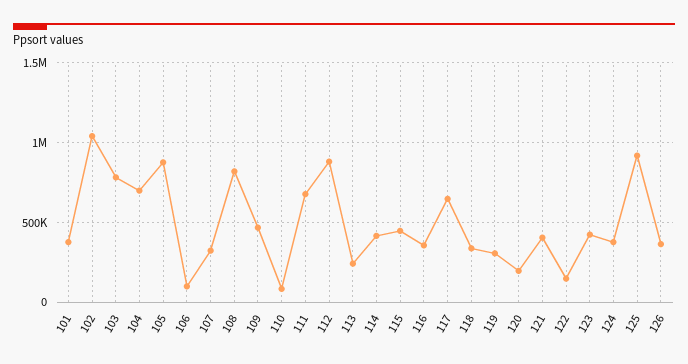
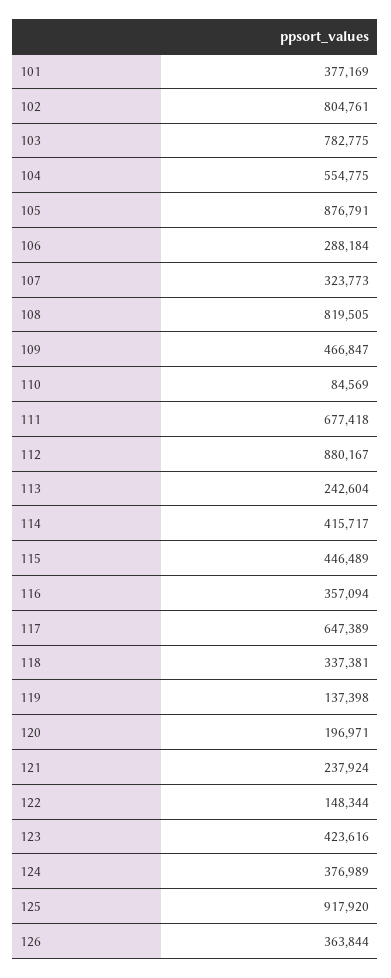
  {
    "101": 377169,
-   "102": 1050000,
+   "102": 804761,
    "103": 782775,
-   "104": 700000,
+   "104": 554775,
    "105": 876791,
-   "106": 100000,
+   "106": 288184,
    "107": 323773,
    "108": 819505,
    "109": 466847,
    "110": 84569,
    "111": 677418,
    "112": 880167,
    "113": 242604,
    "114": 415717,
    "115": 446489,
    "116": 357094,
    "117": 647389,
    "118": 337381,
-   "119": 300000,
+   "119": 137398,
    "120": 196971,
-   "121": 400000,
+   "121": 237924,
    "122": 148344,
    "123": 423616,
    "124": 376989,
    "125": 917920,
    "126": 363844
  }

